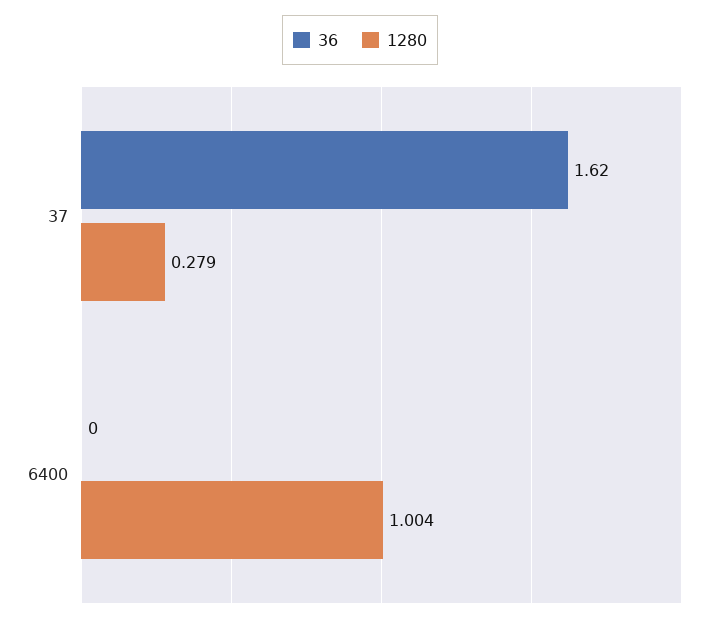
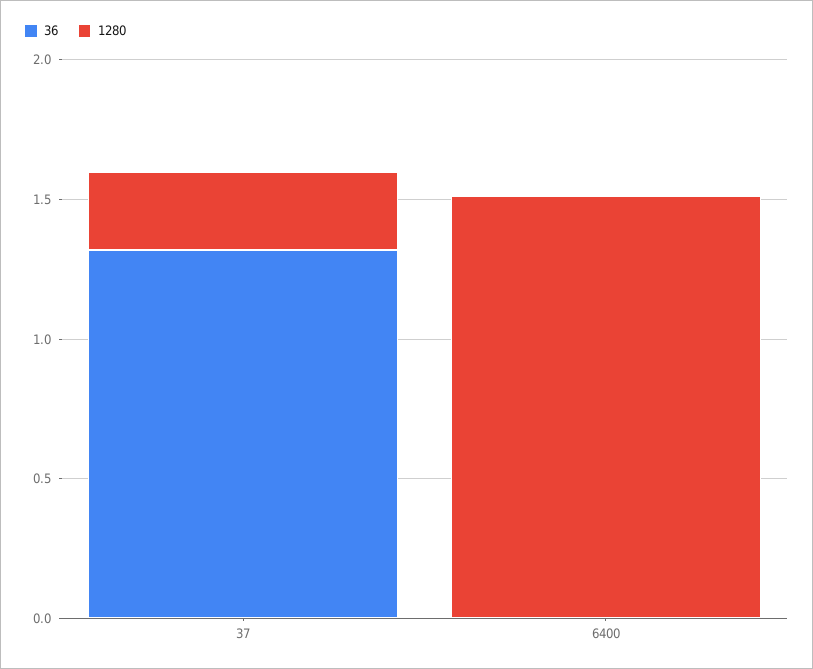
  {
    "36": {
-     "37": 1.62,
+     "37": 1.3,
      "6400": 0
    },
    "1280": {
      "37": 0.279,
-     "6400": 1.004
+     "6400": 1.5
    }
  }

